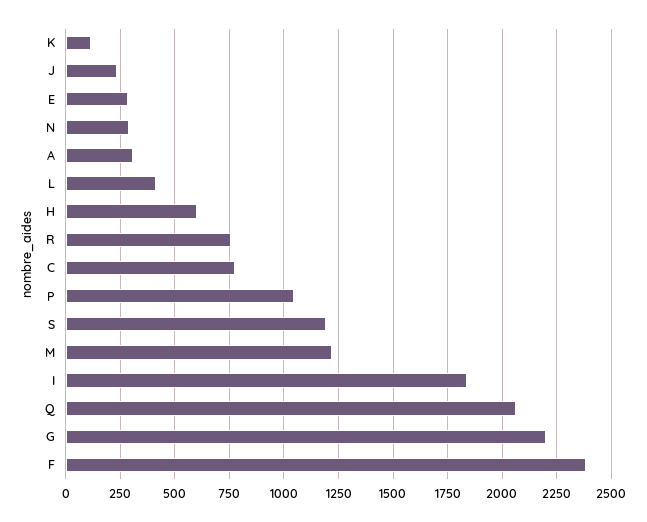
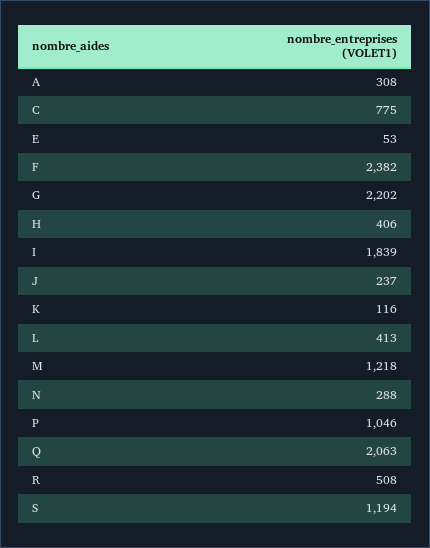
  {
    "K": 116,
    "J": 237,
-   "E": 300,
+   "E": 53,
    "N": 288,
    "A": 308,
    "L": 413,
-   "H": 600,
+   "H": 406,
-   "R": 750,
+   "R": 508,
    "C": 775,
    "P": 1046,
    "S": 1194,
    "M": 1218,
    "I": 1839,
    "Q": 2063,
    "G": 2202,
    "F": 2382
  }

